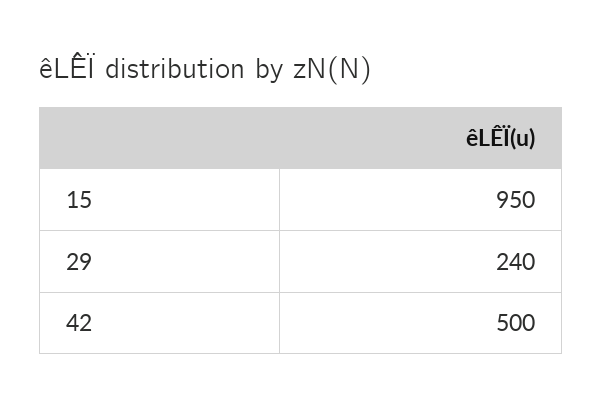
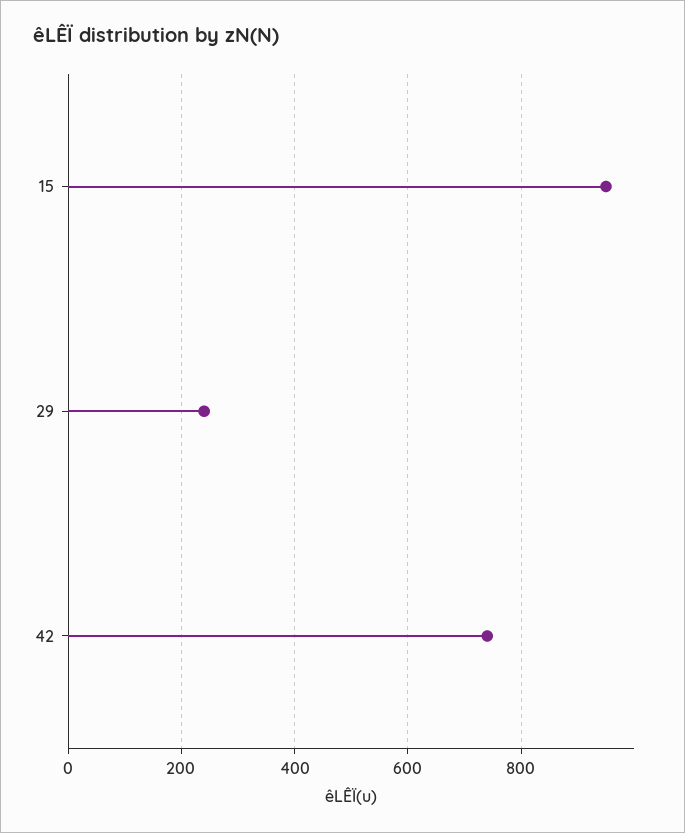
  {
    "15": 950,
    "29": 240,
-   "42": 500
+   "42": 740
  }

